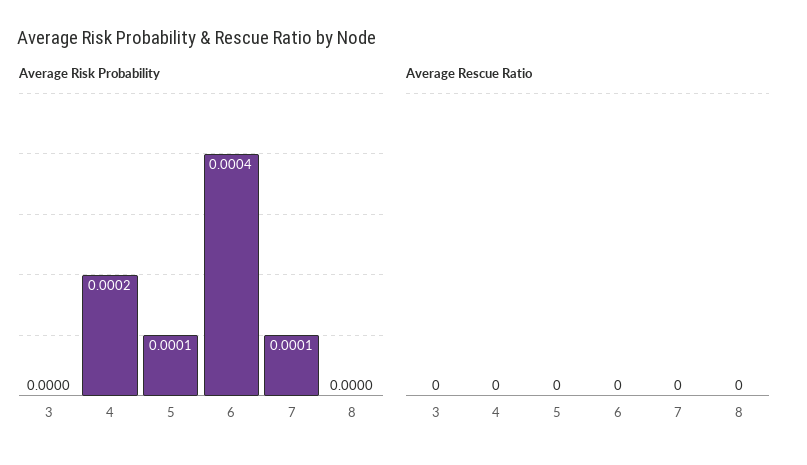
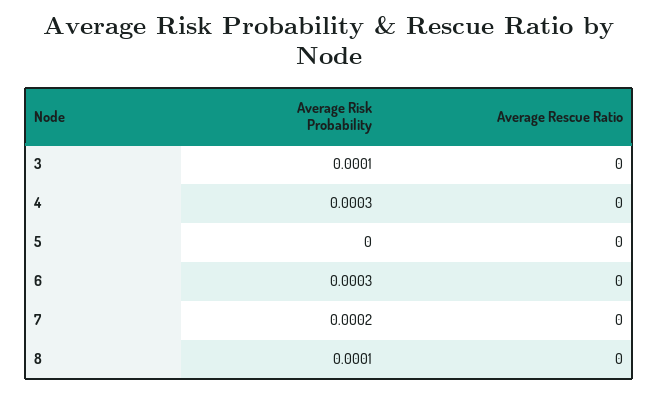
  {
    "Average Risk Probability": {
-     "3": 0,
+     "3": 0.0001,
-     "4": 0.0002,
+     "4": 0.0003,
-     "5": 0.0001,
+     "5": 0,
-     "6": 0.0004,
+     "6": 0.0003,
-     "7": 0.0001,
+     "7": 0.0002,
-     "8": 0
+     "8": 0.0001
    },
    "Average Rescue Ratio": {
      "3": 0,
      "4": 0,
      "5": 0,
      "6": 0,
      "7": 0,
      "8": 0
    }
  }

